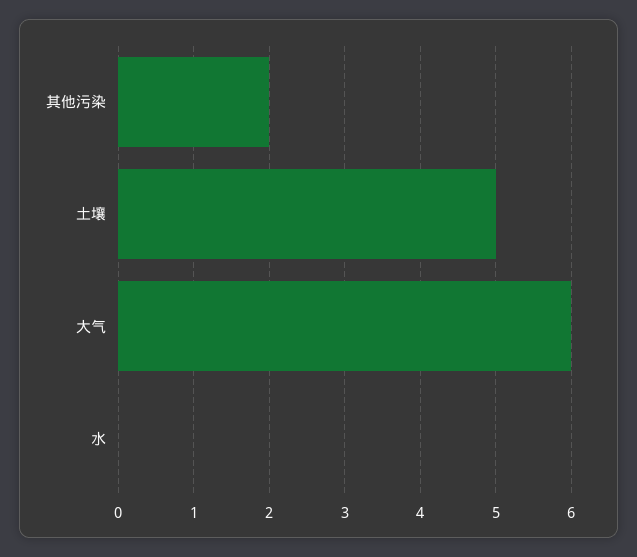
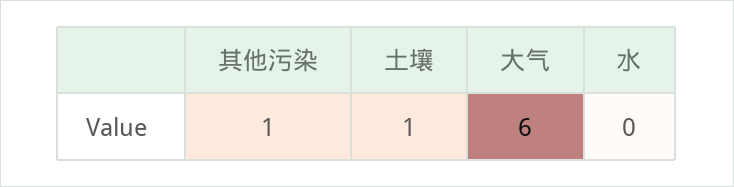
  {
-   "其他污染": 2,
+   "其他污染": 1,
-   "土壤": 5,
+   "土壤": 1,
    "大气": 6,
    "水": 0
  }

